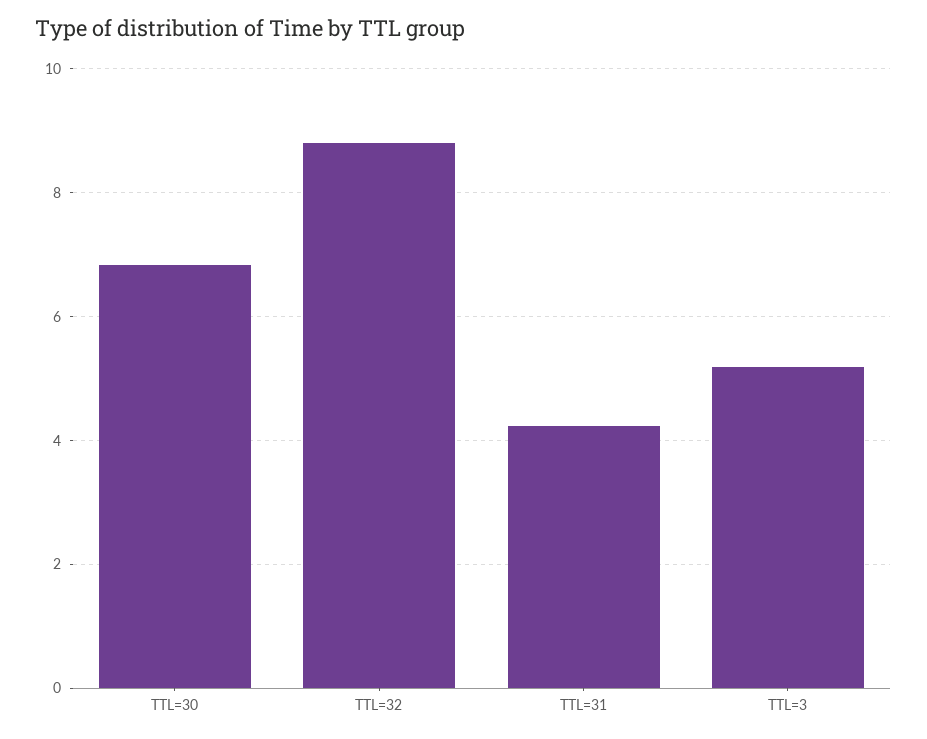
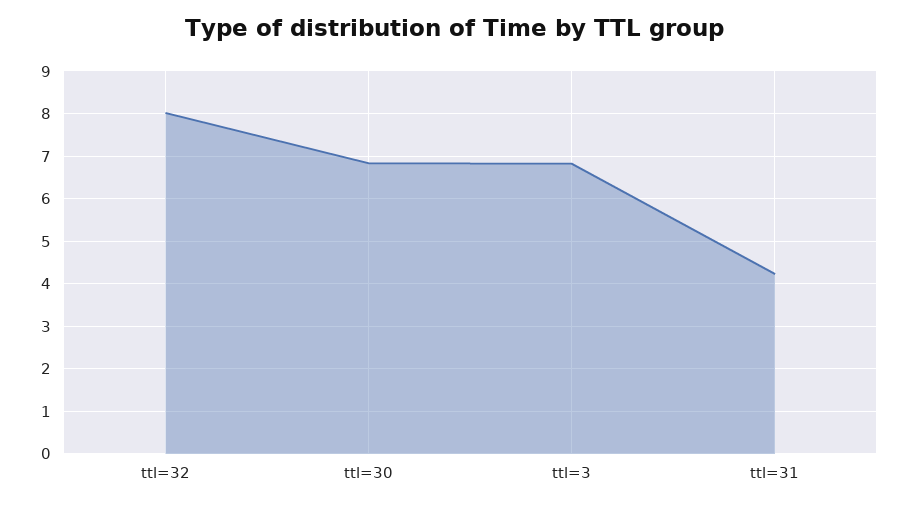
  {
    "TTL=30": 6.8,
-   "TTL=32": 8.8,
+   "TTL=32": 8,
    "TTL=31": 4.2,
-   "TTL=3": 5.2
+   "TTL=3": 6.8
  }

